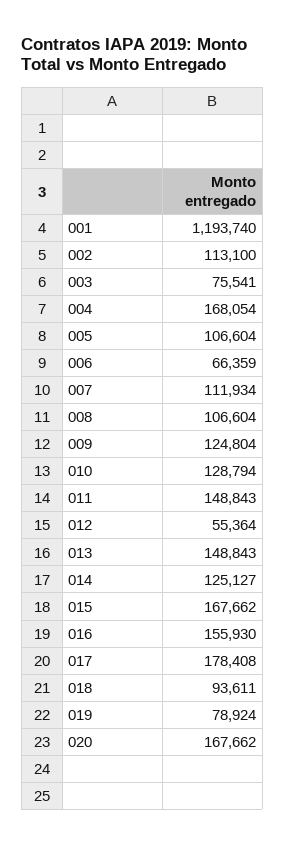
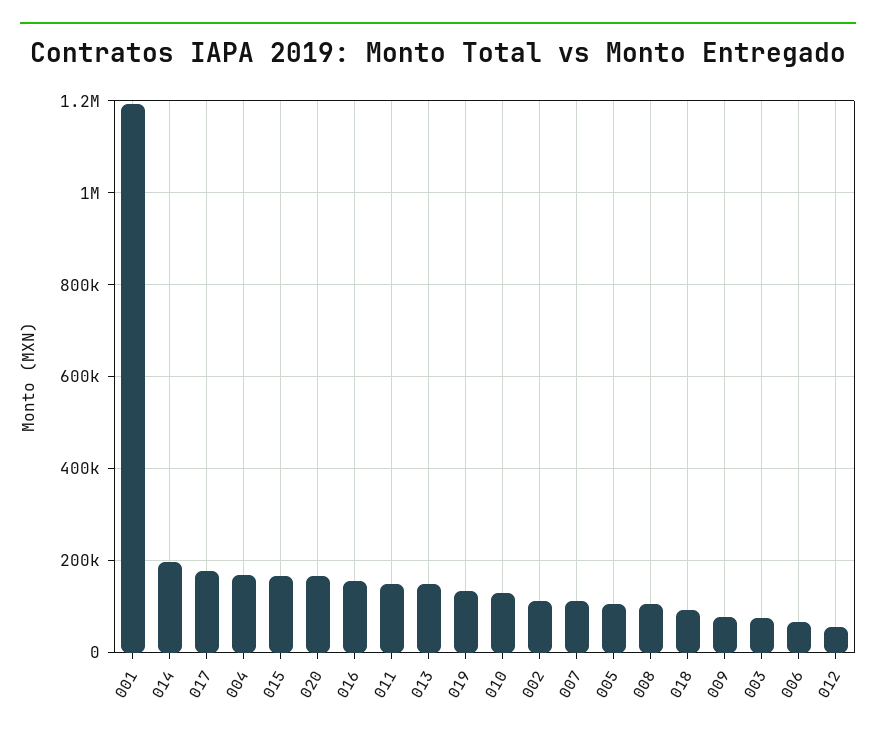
  {
    "001": 1193740,
    "002": 113100,
    "003": 75541,
    "004": 168054,
    "005": 106604,
    "006": 66359,
    "007": 111934,
    "008": 106604,
-   "009": 124804,
+   "009": 80000,
    "010": 128794,
    "011": 148843,
    "012": 55364,
    "013": 148843,
-   "014": 125127,
+   "014": 200000,
    "015": 167662,
    "016": 155930,
    "017": 178408,
    "018": 93611,
-   "019": 78924,
+   "019": 140000,
    "020": 167662
  }

